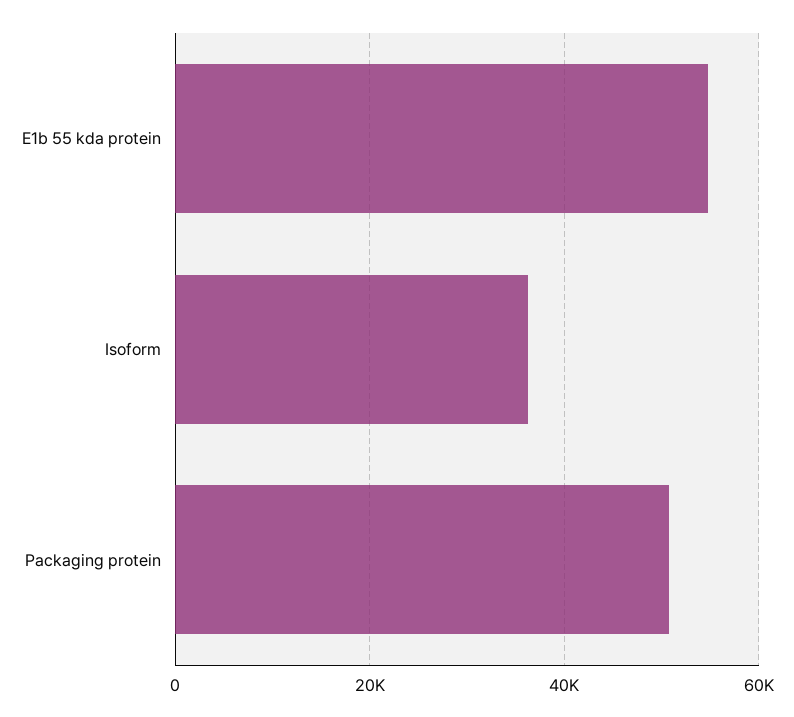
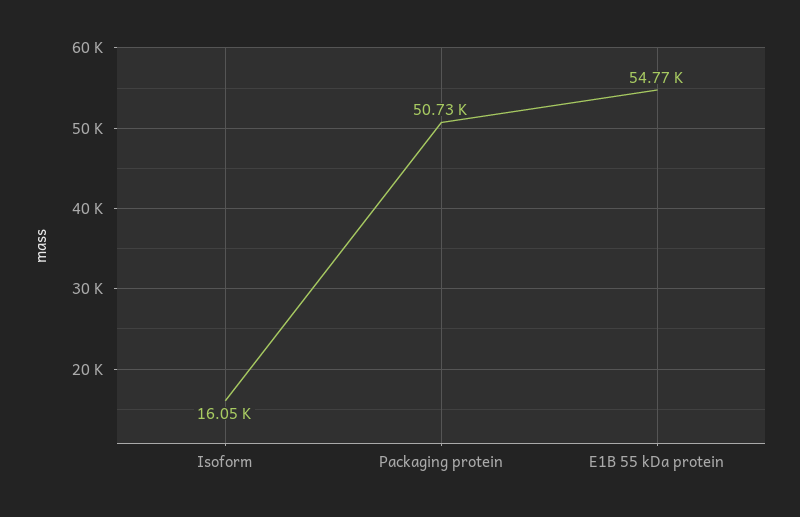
  {
    "E1b 55 kda protein": 54770,
-   "Isoform": 36000,
+   "Isoform": 16050,
    "Packaging protein": 50730
  }

